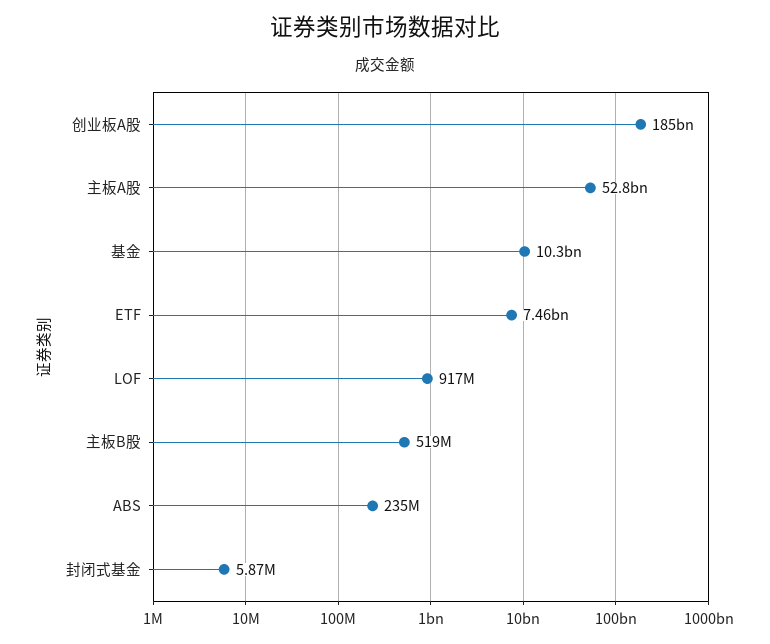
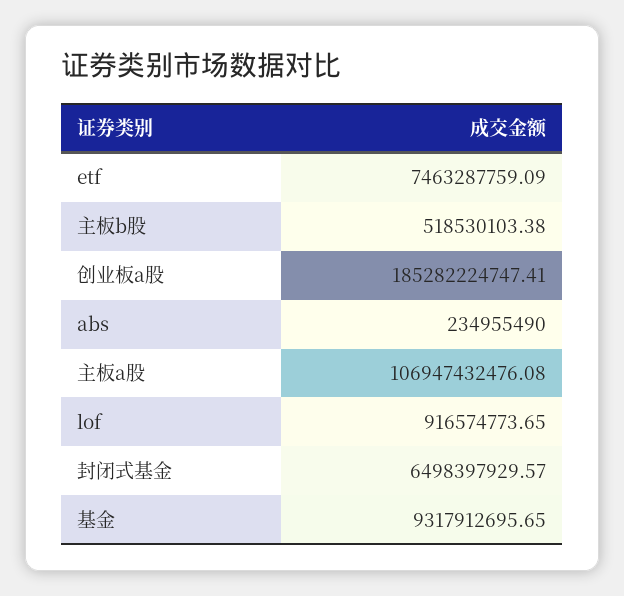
  {
    "创业板A股": 185282224747.41,
-   "主板A股": 52800000000,
+   "主板A股": 106947432476.08,
-   "基金": 10300000000,
+   "基金": 9317912695.65,
    "ETF": 7463287759.09,
    "LOF": 916574773.65,
    "主板B股": 518530103.38,
    "ABS": 234955490,
-   "封闭式基金": 5870000
+   "封闭式基金": 6498397929.57
  }

